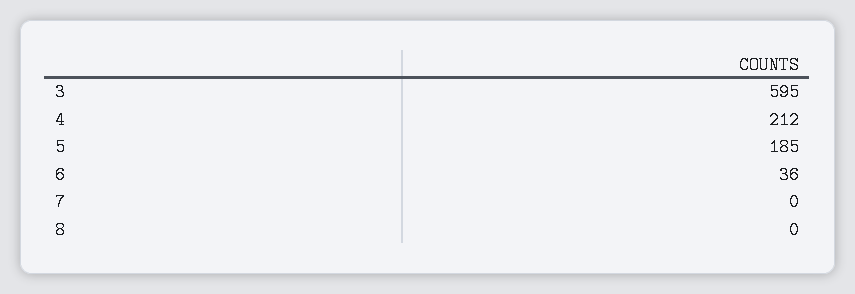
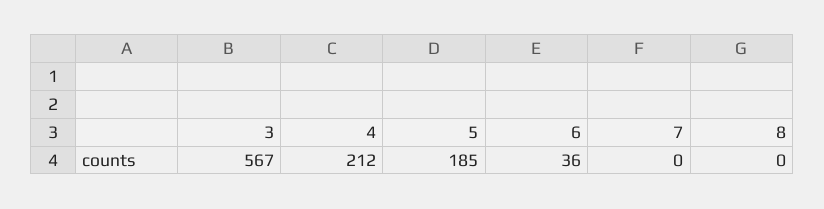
  {
-   "3": 595,
+   "3": 567,
    "4": 212,
    "5": 185,
    "6": 36,
    "7": 0,
    "8": 0
  }

